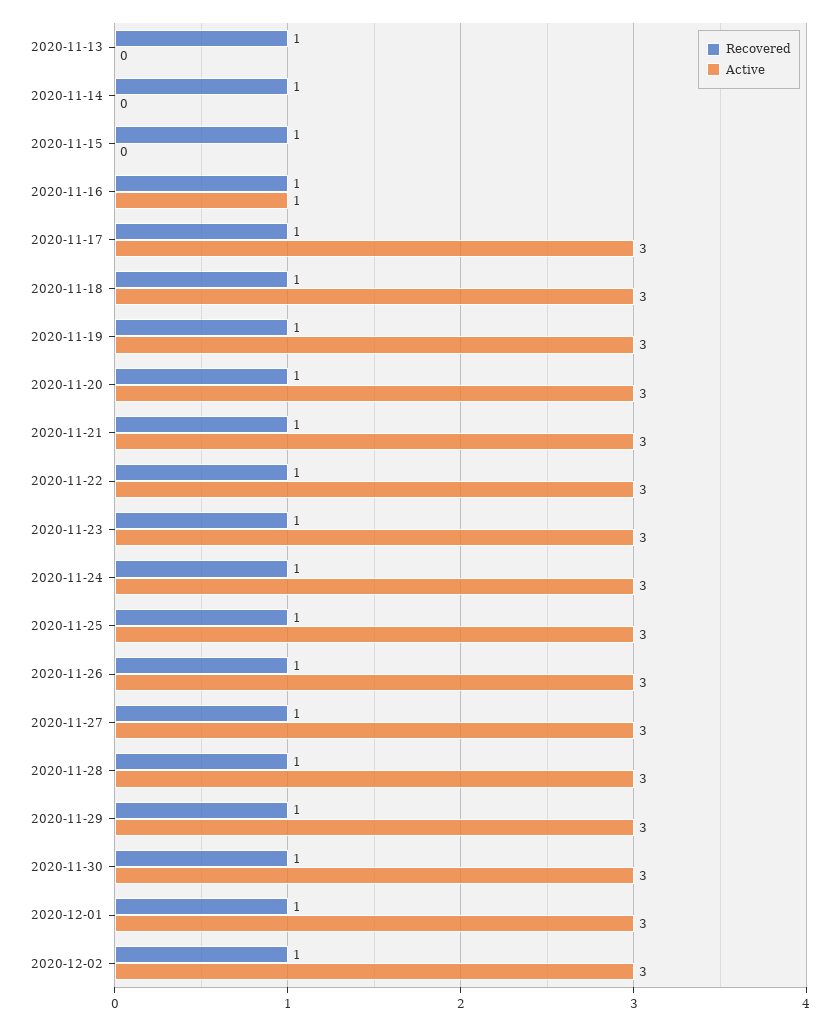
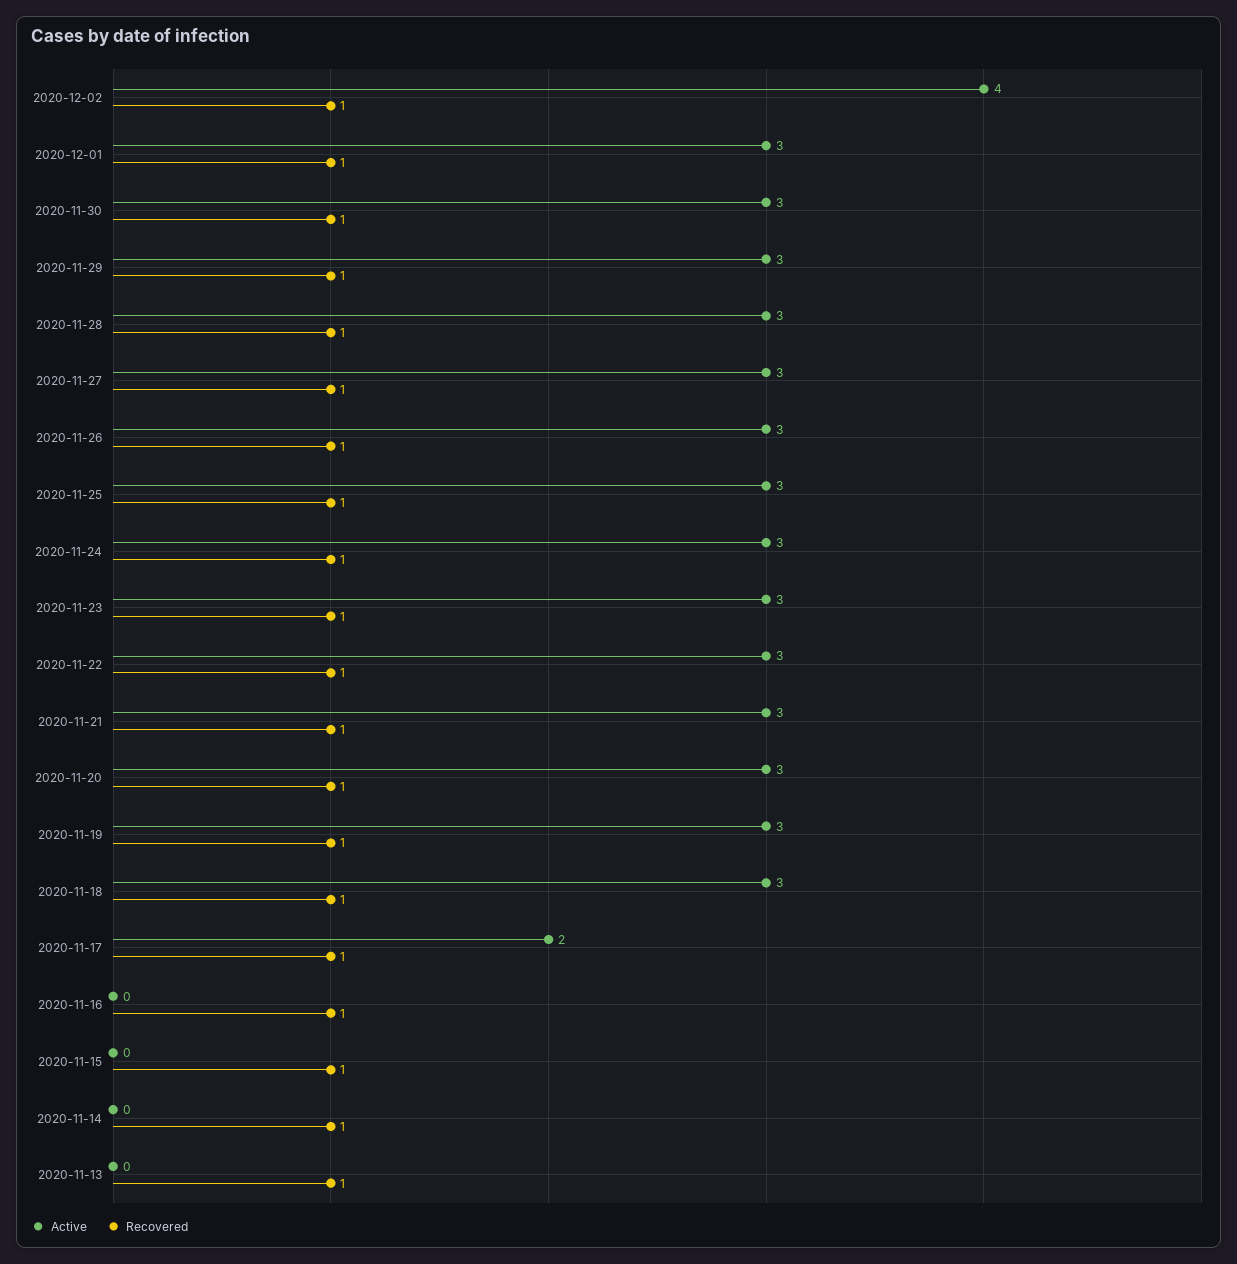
  {
    "Recovered": {
      "2020-11-13": 1,
      "2020-11-14": 1,
      "2020-11-15": 1,
      "2020-11-16": 1,
      "2020-11-17": 1,
      "2020-11-18": 1,
      "2020-11-19": 1,
      "2020-11-20": 1,
      "2020-11-21": 1,
      "2020-11-22": 1,
      "2020-11-23": 1,
      "2020-11-24": 1,
      "2020-11-25": 1,
      "2020-11-26": 1,
      "2020-11-27": 1,
      "2020-11-28": 1,
      "2020-11-29": 1,
      "2020-11-30": 1,
      "2020-12-01": 1,
      "2020-12-02": 1
    },
    "Active": {
      "2020-11-13": 0,
      "2020-11-14": 0,
      "2020-11-15": 0,
-     "2020-11-16": 1,
+     "2020-11-16": 0,
-     "2020-11-17": 3,
+     "2020-11-17": 2,
      "2020-11-18": 3,
      "2020-11-19": 3,
      "2020-11-20": 3,
      "2020-11-21": 3,
      "2020-11-22": 3,
      "2020-11-23": 3,
      "2020-11-24": 3,
      "2020-11-25": 3,
      "2020-11-26": 3,
      "2020-11-27": 3,
      "2020-11-28": 3,
      "2020-11-29": 3,
      "2020-11-30": 3,
      "2020-12-01": 3,
-     "2020-12-02": 3
+     "2020-12-02": 4
    }
  }

